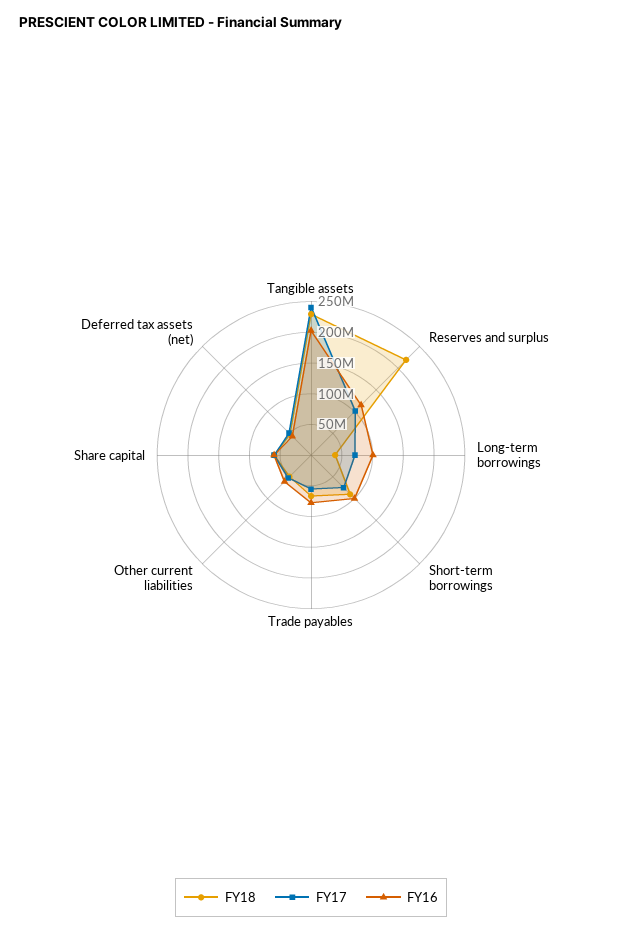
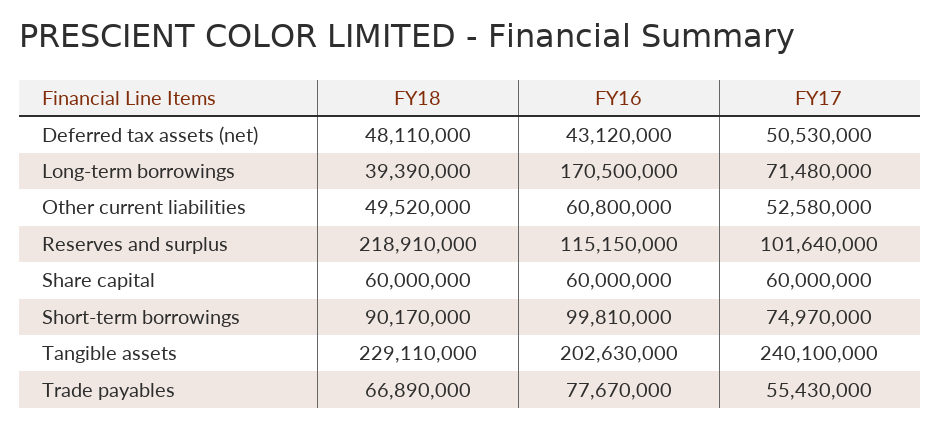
  {
    "FY18": {
      "Tangible assets": 229110000,
      "Reserves and surplus": 218910000,
      "Long-term borrowings": 39390000,
      "Short-term borrowings": 90170000,
      "Trade payables": 66890000,
      "Other current liabilities": 49520000,
      "Share capital": 60000000,
      "Deferred tax assets (net)": 48110000
    },
    "FY17": {
      "Tangible assets": 240100000,
      "Reserves and surplus": 101640000,
      "Long-term borrowings": 71480000,
      "Short-term borrowings": 74970000,
      "Trade payables": 55430000,
      "Other current liabilities": 52580000,
      "Share capital": 60000000,
      "Deferred tax assets (net)": 50530000
    },
    "FY16": {
      "Tangible assets": 202630000,
      "Reserves and surplus": 115150000,
-     "Long-term borrowings": 100000000,
+     "Long-term borrowings": 170500000,
      "Short-term borrowings": 99810000,
      "Trade payables": 77670000,
      "Other current liabilities": 60800000,
      "Share capital": 60000000,
      "Deferred tax assets (net)": 43120000
    }
  }

